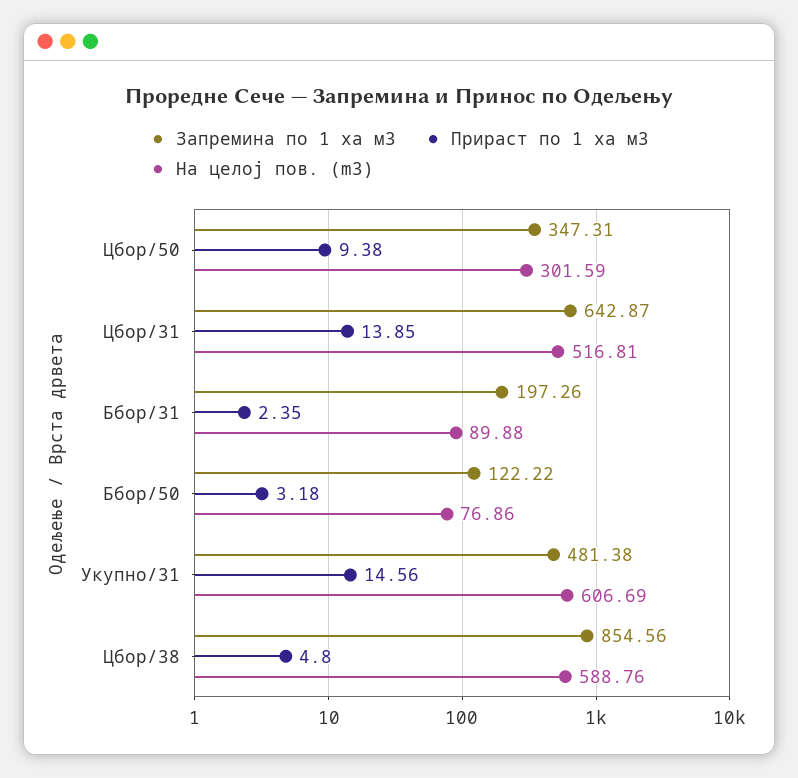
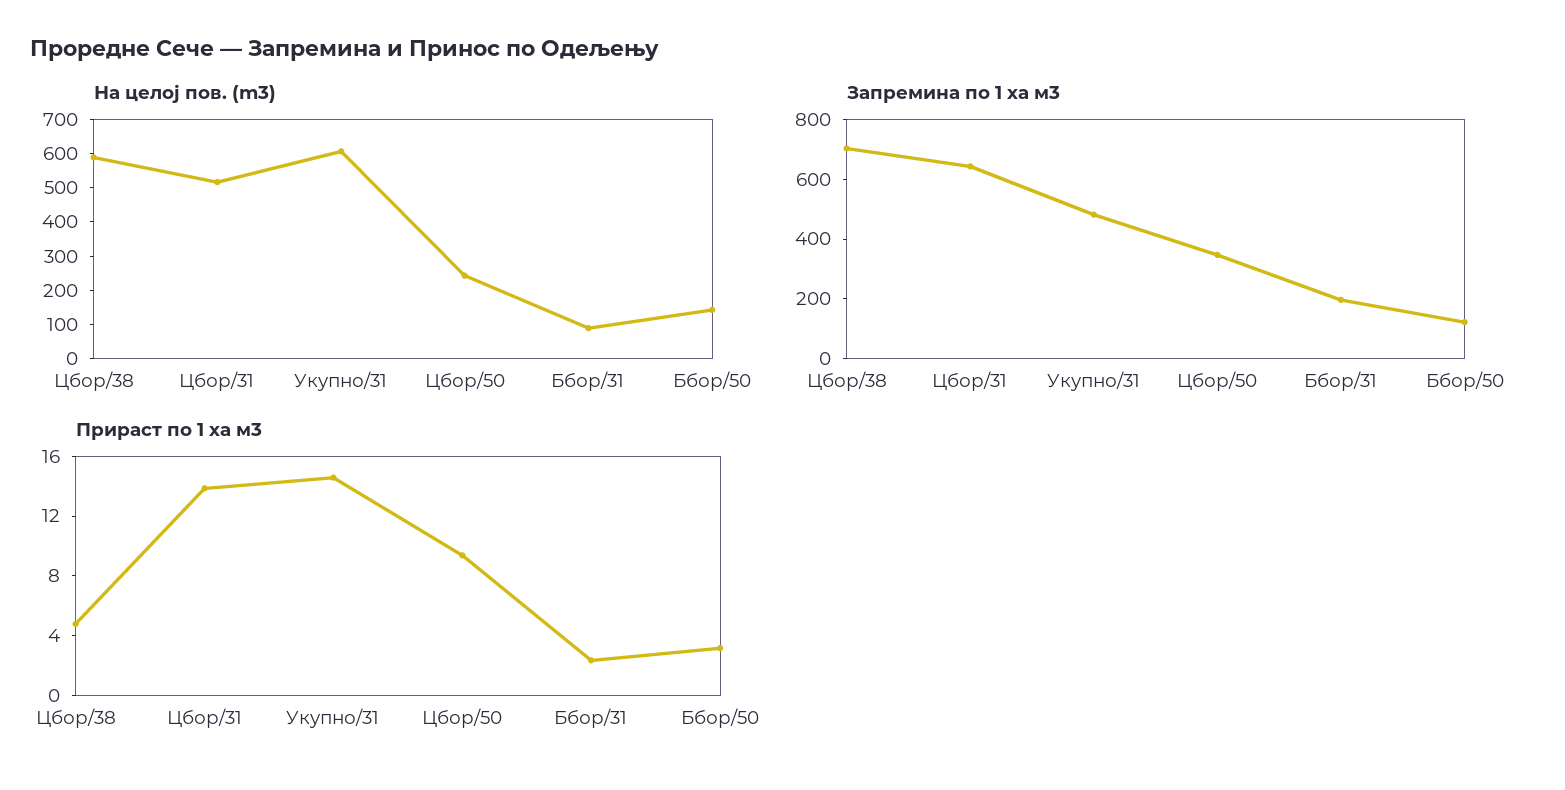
  {
    "Запремина по 1 ха м3": {
      "Цбор/50": 347.31,
      "Цбор/31": 642.87,
      "Ббор/31": 197.26,
      "Ббор/50": 122.22,
      "Укупно/31": 481.38,
-     "Цбор/38": 854.56
+     "Цбор/38": 700
    },
    "Прираст по 1 ха м3": {
      "Цбор/50": 9.38,
      "Цбор/31": 13.85,
      "Ббор/31": 2.35,
      "Ббор/50": 3.18,
      "Укупно/31": 14.56,
      "Цбор/38": 4.8
    },
    "На целој пов. (m3)": {
-     "Цбор/50": 301.59,
+     "Цбор/50": 250,
      "Цбор/31": 516.81,
      "Ббор/31": 89.88,
-     "Ббор/50": 76.86,
+     "Ббор/50": 150,
      "Укупно/31": 606.69,
      "Цбор/38": 588.76
    }
  }

